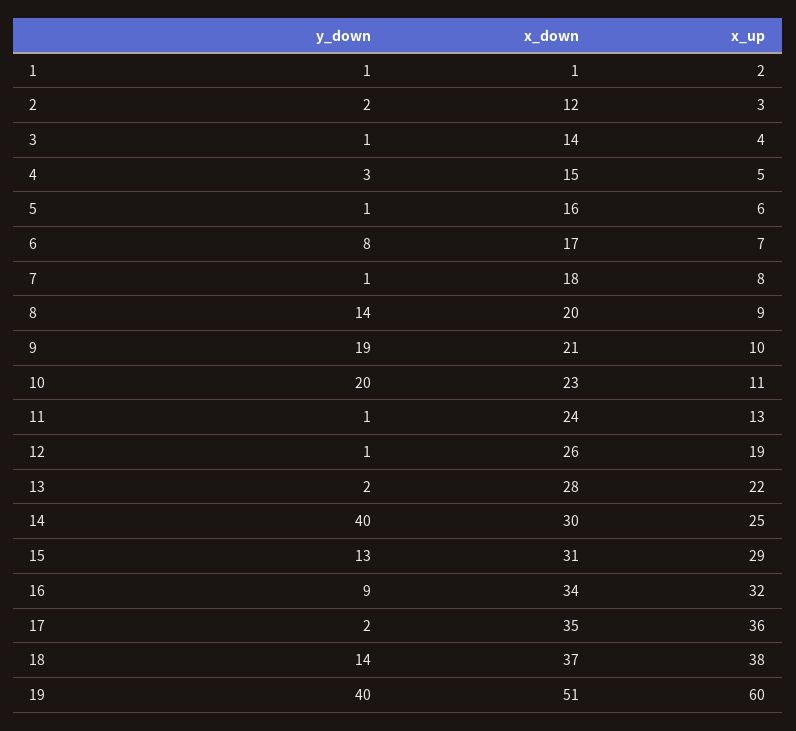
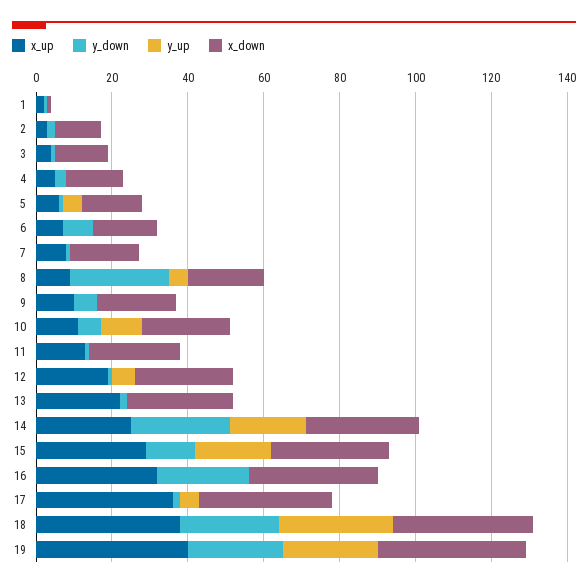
  {
    "y_down": {
      "1": 1,
      "2": 2,
      "3": 1,
      "4": 3,
      "5": 1,
      "6": 8,
      "7": 1,
-     "8": 14,
+     "8": 25,
-     "9": 19,
+     "9": 5,
-     "10": 20,
+     "10": 5,
      "11": 1,
      "12": 1,
      "13": 2,
-     "14": 40,
+     "14": 25,
      "15": 13,
-     "16": 9,
+     "16": 25,
      "17": 2,
-     "18": 14,
+     "18": 25,
-     "19": 40
+     "19": 25
    },
    "x_down": {
      "1": 1,
      "2": 12,
      "3": 14,
      "4": 15,
      "5": 16,
      "6": 17,
      "7": 18,
      "8": 20,
      "9": 21,
      "10": 23,
      "11": 24,
      "12": 26,
      "13": 28,
      "14": 30,
      "15": 31,
      "16": 34,
      "17": 35,
      "18": 37,
-     "19": 51
+     "19": 40
    },
    "x_up": {
      "1": 2,
      "2": 3,
      "3": 4,
      "4": 5,
      "5": 6,
      "6": 7,
      "7": 8,
      "8": 9,
      "9": 10,
      "10": 11,
      "11": 13,
      "12": 19,
      "13": 22,
      "14": 25,
      "15": 29,
      "16": 32,
      "17": 36,
      "18": 38,
-     "19": 60
+     "19": 40
-   }
+   },
+   "y_up": {
+     "1": 0,
+     "2": 0,
+     "3": 0,
+     "4": 0,
+     "5": 5,
+     "6": 0,
+     "7": 0,
+     "8": 5,
+     "9": 0,
+     "10": 10,
+     "11": 0,
+     "12": 5,
+     "13": 0,
+     "14": 20,
+     "15": 20,
+     "16": 0,
+     "17": 5,
+     "18": 30,
+     "19": 25
+   }
  }

